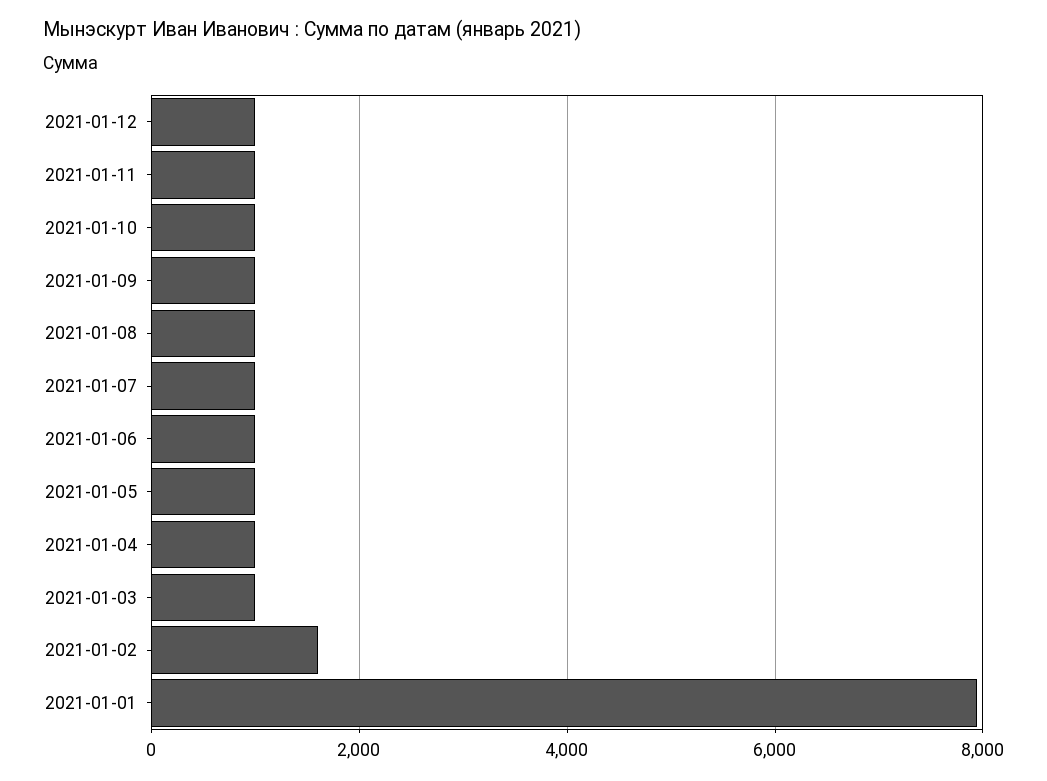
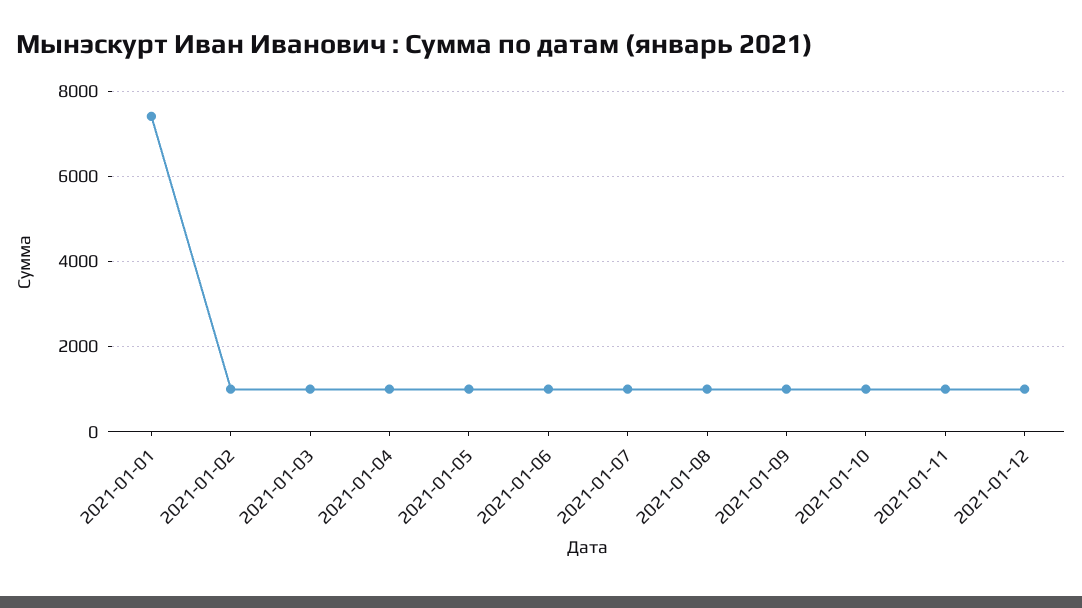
  {
    "2021-01-12": 1000,
    "2021-01-11": 1000,
    "2021-01-10": 1000,
    "2021-01-09": 1000,
    "2021-01-08": 1000,
    "2021-01-07": 1000,
    "2021-01-06": 1000,
    "2021-01-05": 1000,
    "2021-01-04": 1000,
    "2021-01-03": 1000,
-   "2021-01-02": 1600,
+   "2021-01-02": 1000,
-   "2021-01-01": 8000
+   "2021-01-01": 7400
  }

